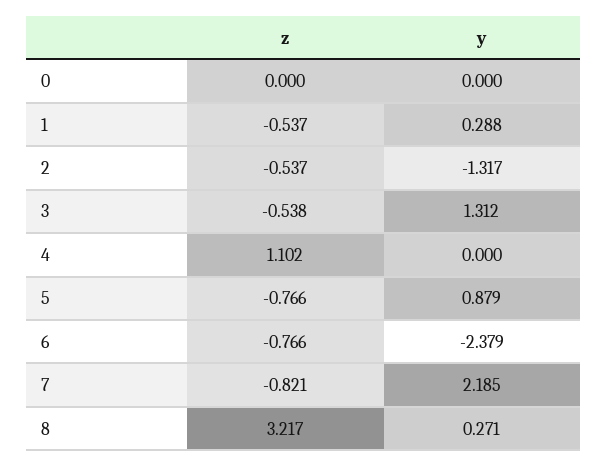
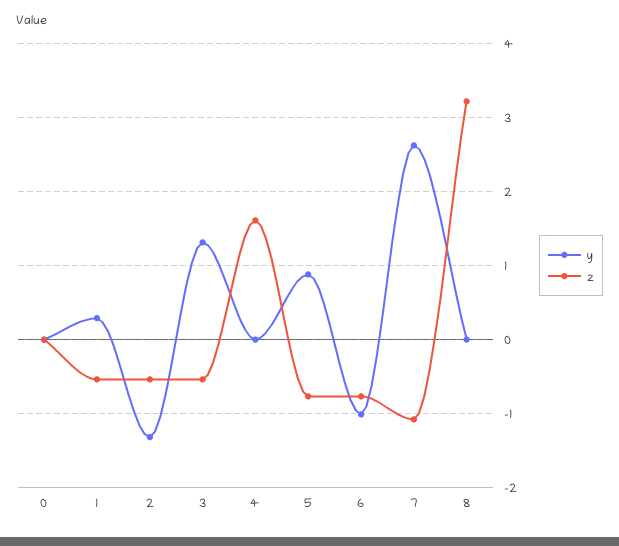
  {
    "z": {
      "0": 0,
      "1": -0.537,
      "2": -0.537,
      "3": -0.538,
-     "4": 1.102,
+     "4": 1.6,
      "5": -0.766,
      "6": -0.766,
-     "7": -0.821,
+     "7": -1.1,
      "8": 3.217
    },
    "y": {
      "0": 0,
      "1": 0.288,
      "2": -1.317,
      "3": 1.312,
      "4": 0,
      "5": 0.879,
-     "6": -2.379,
+     "6": -1,
-     "7": 2.185,
+     "7": 2.6,
-     "8": 0.271
+     "8": 0
    }
  }

